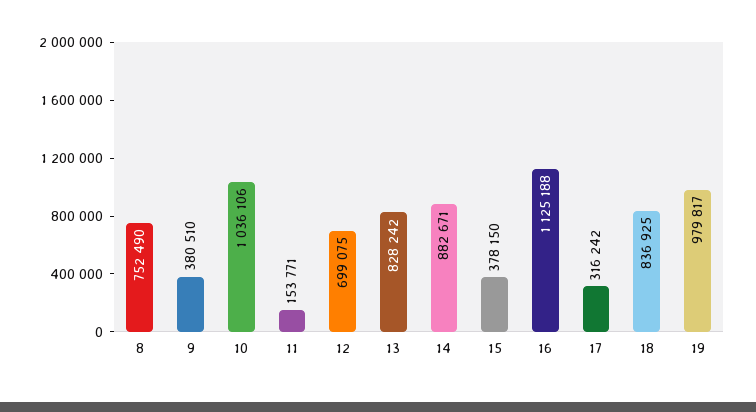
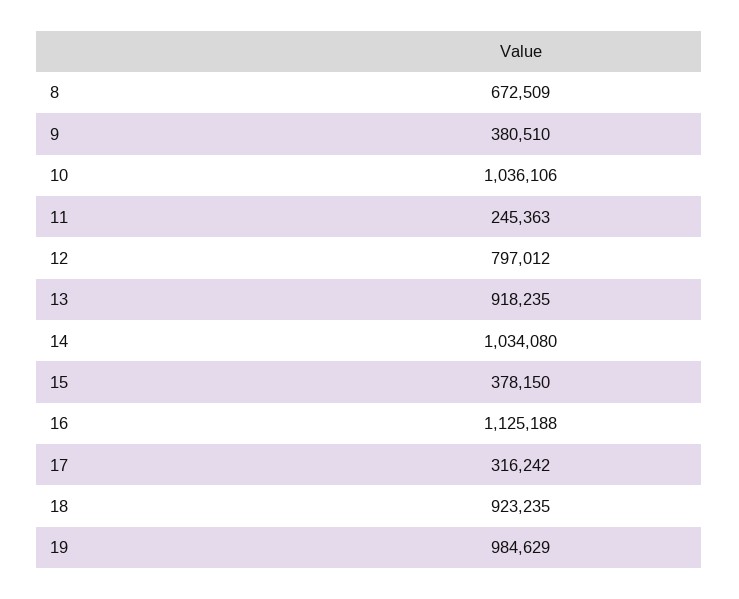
  {
-   "8": 752490,
+   "8": 672509,
    "9": 380510,
    "10": 1036106,
-   "11": 153771,
+   "11": 245363,
-   "12": 699075,
+   "12": 797012,
-   "13": 828242,
+   "13": 918235,
-   "14": 882671,
+   "14": 1034080,
    "15": 378150,
    "16": 1125188,
    "17": 316242,
-   "18": 836925,
+   "18": 923235,
-   "19": 979817
+   "19": 984629
  }

